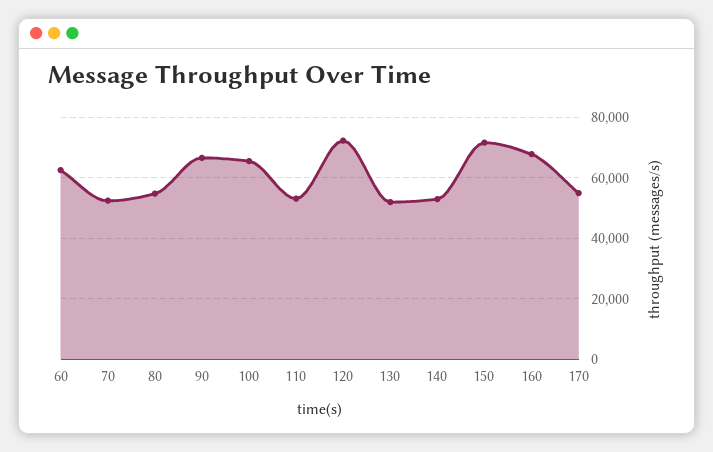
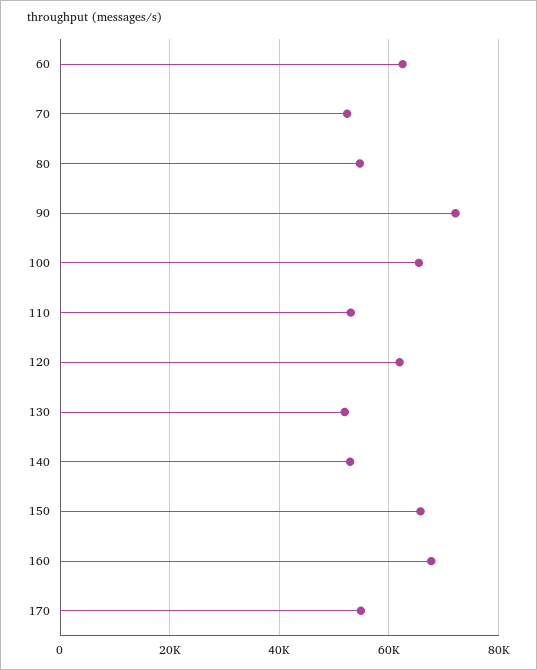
  {
    "60": 62000,
    "70": 52000,
    "80": 54000,
-   "90": 66000,
+   "90": 72000,
    "100": 66000,
    "110": 54000,
-   "120": 72000,
+   "120": 62000,
    "130": 52000,
    "140": 52000,
-   "150": 72000,
+   "150": 66000,
    "160": 68000,
    "170": 54000
  }

